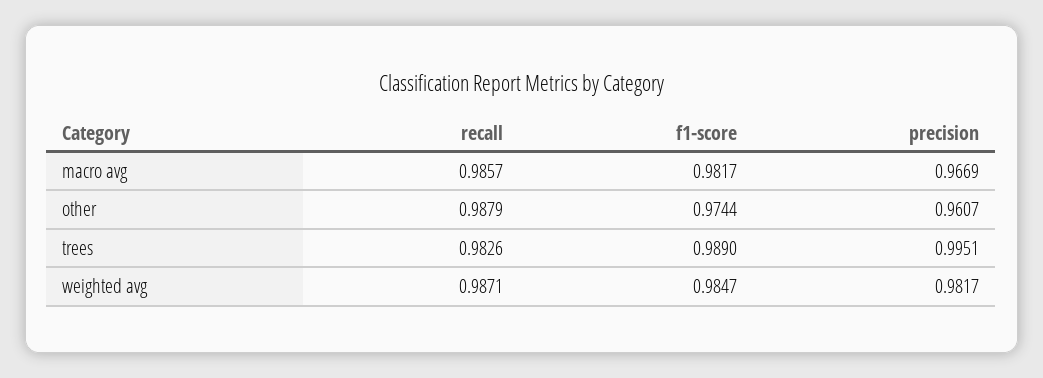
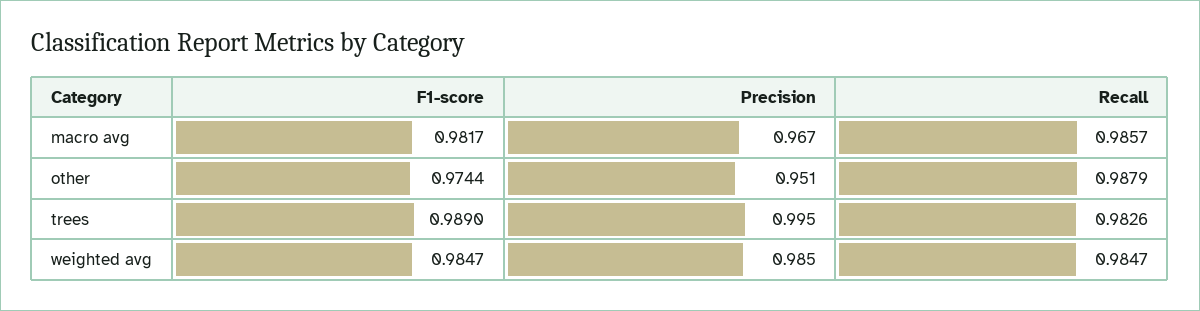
  {
    "recall": {
      "macro avg": 0.9857,
      "other": 0.9879,
      "trees": 0.9826,
-     "weighted avg": 0.9871
+     "weighted avg": 0.9847
    },
    "f1-score": {
      "macro avg": 0.9817,
      "other": 0.9744,
      "trees": 0.989,
      "weighted avg": 0.9847
    },
    "precision": {
      "macro avg": 0.9669,
-     "other": 0.9607,
+     "other": 0.951,
      "trees": 0.9951,
-     "weighted avg": 0.9817
+     "weighted avg": 0.985
    }
  }

